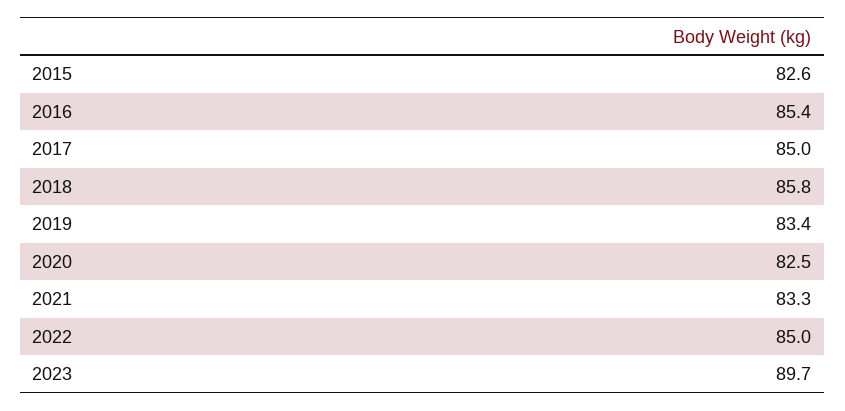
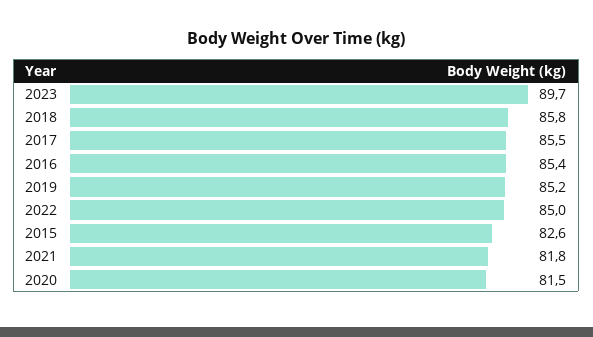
  {
    "2015": 82.6,
    "2016": 85.4,
-   "2017": 85,
+   "2017": 85.5,
    "2018": 85.8,
-   "2019": 83.4,
+   "2019": 85.2,
-   "2020": 82.5,
+   "2020": 81.5,
-   "2021": 83.3,
+   "2021": 81.8,
    "2022": 85,
    "2023": 89.7
  }

